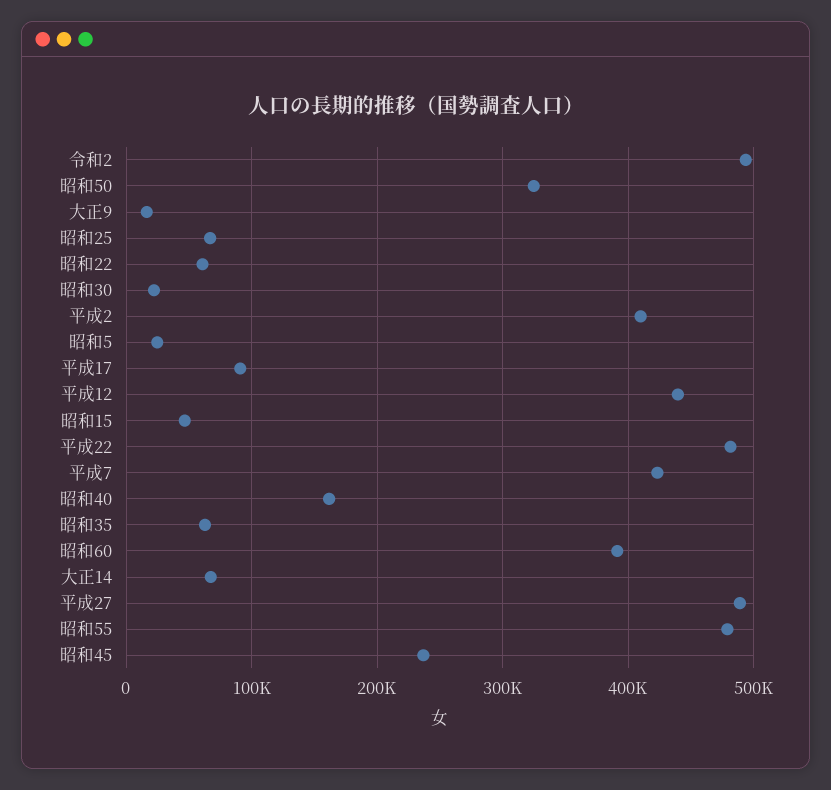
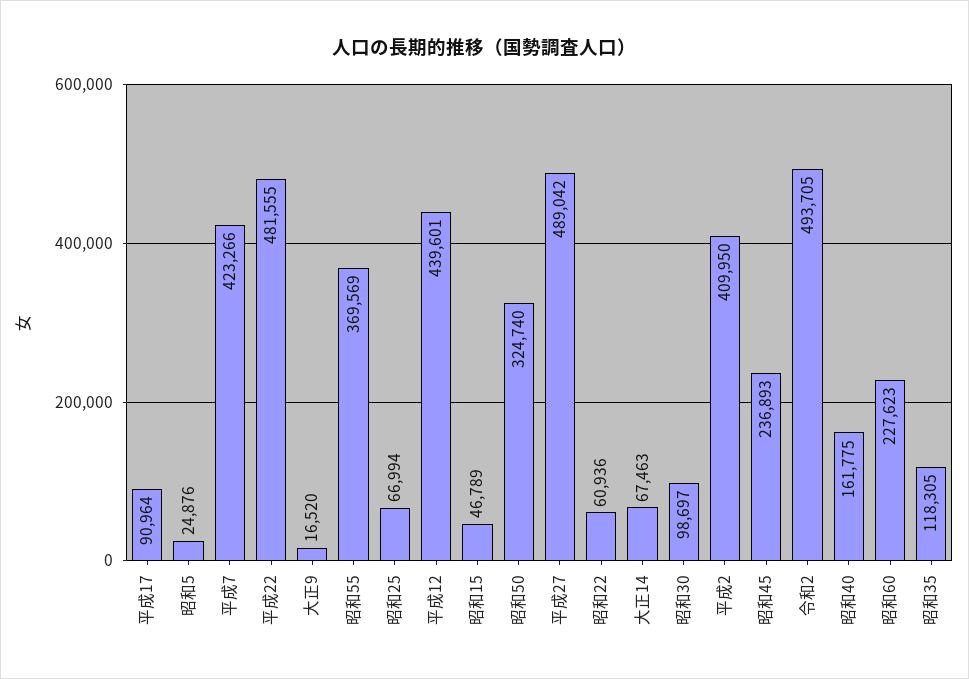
  {
    "令和2": 493705,
    "昭和50": 324740,
    "大正9": 16520,
    "昭和25": 66994,
    "昭和22": 60936,
-   "昭和30": 20000,
+   "昭和30": 98697,
    "平成2": 409950,
    "昭和5": 24876,
    "平成17": 90964,
    "平成12": 439601,
    "昭和15": 46789,
    "平成22": 481555,
    "平成7": 423266,
    "昭和40": 161775,
-   "昭和35": 60000,
+   "昭和35": 118305,
-   "昭和60": 390000,
+   "昭和60": 227623,
    "大正14": 67463,
    "平成27": 489042,
-   "昭和55": 480000,
+   "昭和55": 369569,
    "昭和45": 236893
  }

